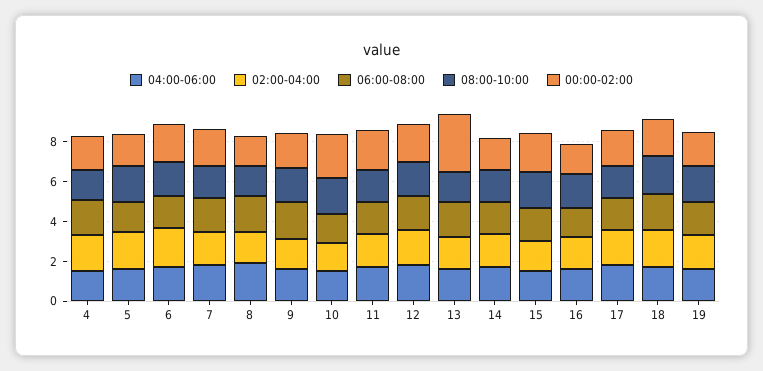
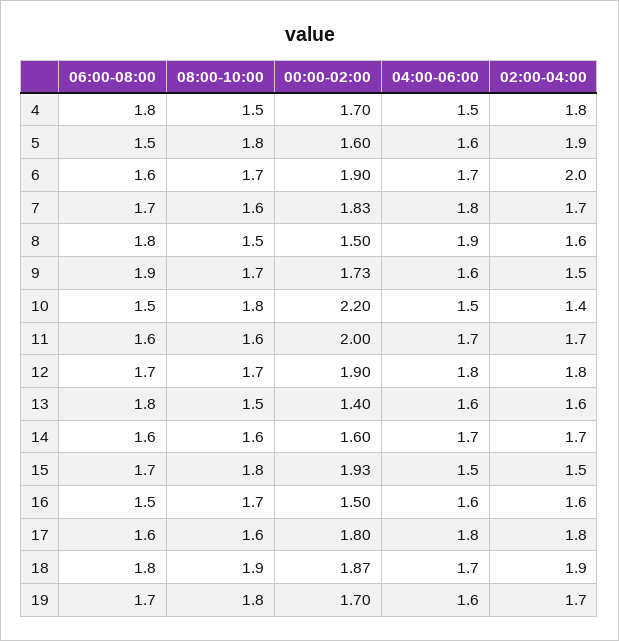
  {
    "04:00-06:00": {
      "4": 1.5,
      "5": 1.6,
      "6": 1.7,
      "7": 1.8,
      "8": 1.9,
      "9": 1.6,
      "10": 1.5,
      "11": 1.7,
      "12": 1.8,
      "13": 1.6,
      "14": 1.7,
      "15": 1.5,
      "16": 1.6,
      "17": 1.8,
      "18": 1.7,
      "19": 1.6
    },
    "02:00-04:00": {
      "4": 1.8,
      "5": 1.9,
      "6": 2,
      "7": 1.7,
      "8": 1.6,
      "9": 1.5,
      "10": 1.4,
      "11": 1.7,
      "12": 1.8,
      "13": 1.6,
      "14": 1.7,
      "15": 1.5,
      "16": 1.6,
      "17": 1.8,
      "18": 1.9,
      "19": 1.7
    },
    "06:00-08:00": {
      "4": 1.8,
      "5": 1.5,
      "6": 1.6,
      "7": 1.7,
      "8": 1.8,
      "9": 1.9,
      "10": 1.5,
      "11": 1.6,
      "12": 1.7,
      "13": 1.8,
      "14": 1.6,
      "15": 1.7,
      "16": 1.5,
      "17": 1.6,
      "18": 1.8,
      "19": 1.7
    },
    "08:00-10:00": {
      "4": 1.5,
      "5": 1.8,
      "6": 1.7,
      "7": 1.6,
      "8": 1.5,
      "9": 1.7,
      "10": 1.8,
      "11": 1.6,
      "12": 1.7,
      "13": 1.5,
      "14": 1.6,
      "15": 1.8,
      "16": 1.7,
      "17": 1.6,
      "18": 1.9,
      "19": 1.8
    },
    "00:00-02:00": {
      "4": 1.7,
      "5": 1.6,
      "6": 1.9,
      "7": 1.83,
      "8": 1.5,
      "9": 1.73,
      "10": 2.2,
      "11": 2,
      "12": 1.9,
-     "13": 3,
+     "13": 1.4,
      "14": 1.6,
      "15": 1.93,
      "16": 1.5,
      "17": 1.8,
      "18": 1.87,
      "19": 1.7
    }
  }

